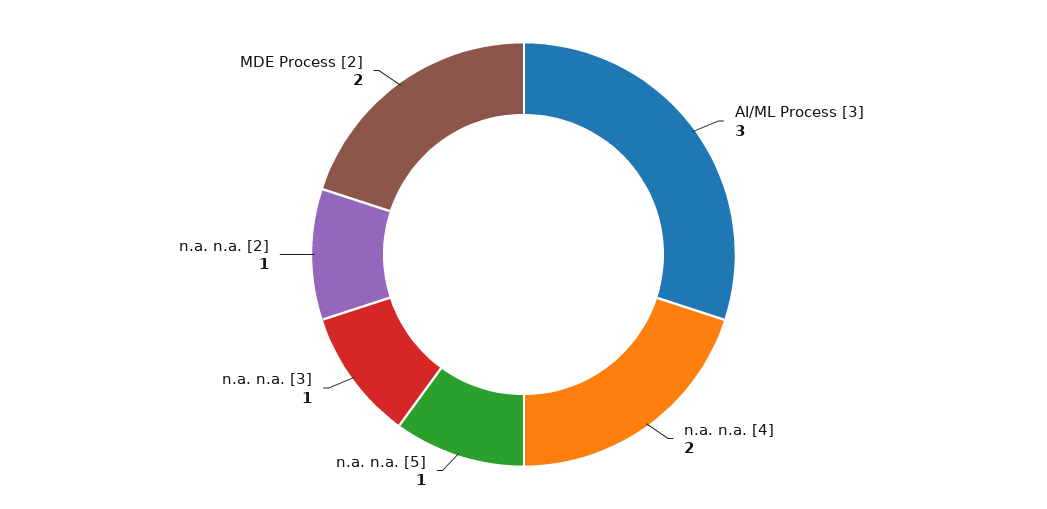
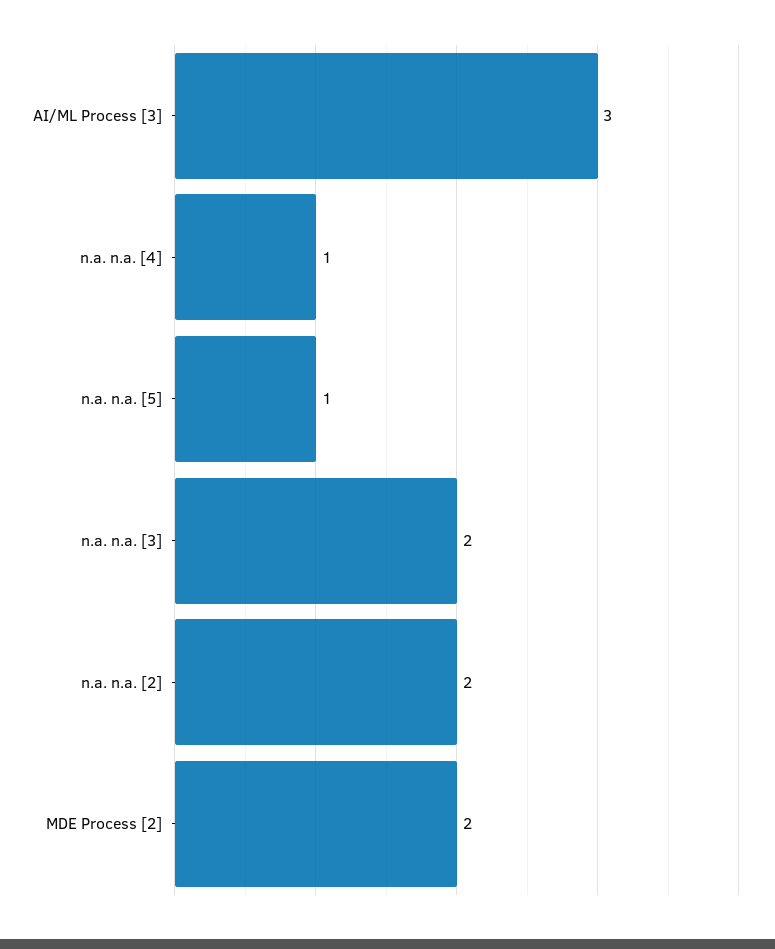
  {
    "AI/ML Process [3]": 3,
-   "n.a. n.a. [4]": 2,
+   "n.a. n.a. [4]": 1,
    "n.a. n.a. [5]": 1,
-   "n.a. n.a. [3]": 1,
+   "n.a. n.a. [3]": 2,
-   "n.a. n.a. [2]": 1,
+   "n.a. n.a. [2]": 2,
    "MDE Process [2]": 2
  }

